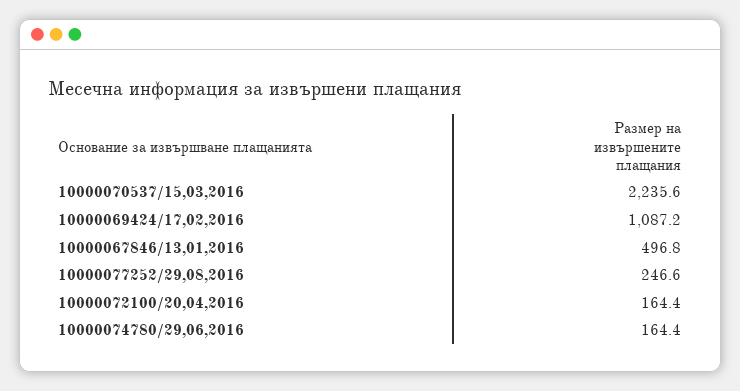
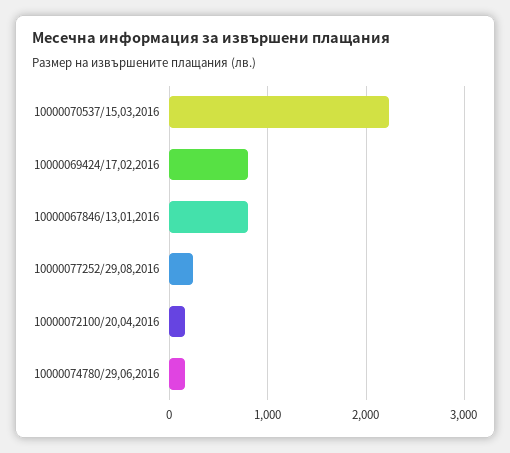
  {
    "10000070537/15,03,2016": 2235.6,
-   "10000069424/17,02,2016": 1087.2,
+   "10000069424/17,02,2016": 800,
-   "10000067846/13,01,2016": 496.8,
+   "10000067846/13,01,2016": 800,
    "10000077252/29,08,2016": 246.6,
    "10000072100/20,04,2016": 164.4,
    "10000074780/29,06,2016": 164.4
  }

